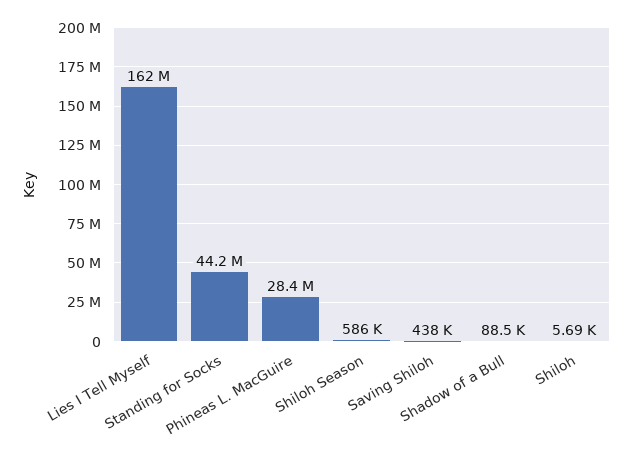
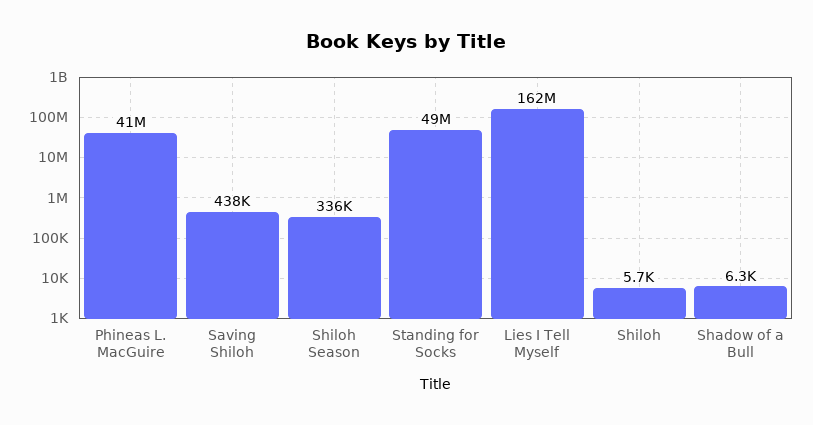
  {
    "Lies I Tell Myself": 162000000,
-   "Standing for Socks": 44200000,
+   "Standing for Socks": 49000000,
-   "Phineas L. MacGuire": 28400000,
+   "Phineas L. MacGuire": 41000000,
-   "Shiloh Season": 586000,
+   "Shiloh Season": 336000,
    "Saving Shiloh": 438000,
-   "Shadow of a Bull": 88500,
+   "Shadow of a Bull": 6300,
    "Shiloh": 5690
  }

